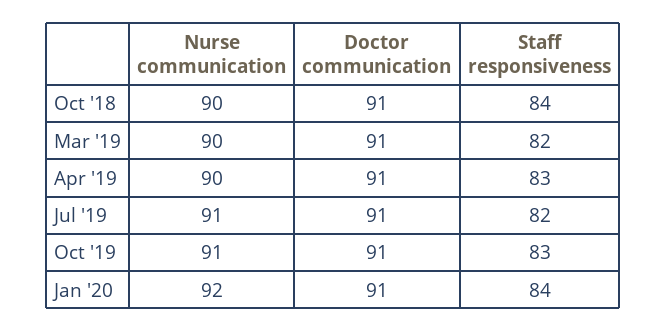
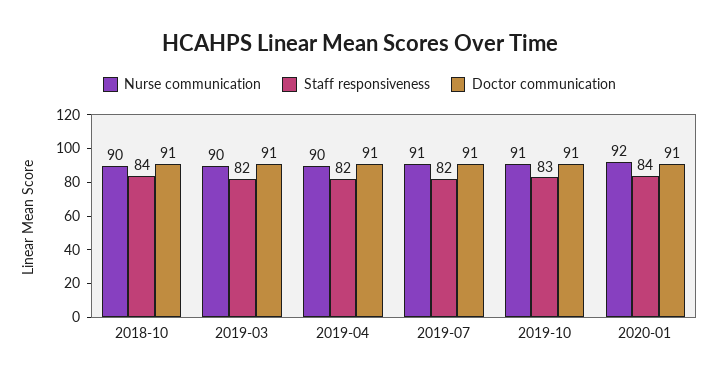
  {
    "Nurse communication": {
      "Oct '18": 90,
      "Mar '19": 90,
      "Apr '19": 90,
      "Jul '19": 91,
      "Oct '19": 91,
      "Jan '20": 92
    },
    "Doctor communication": {
      "Oct '18": 91,
      "Mar '19": 91,
      "Apr '19": 91,
      "Jul '19": 91,
      "Oct '19": 91,
      "Jan '20": 91
    },
    "Staff responsiveness": {
      "Oct '18": 84,
      "Mar '19": 82,
-     "Apr '19": 83,
+     "Apr '19": 82,
      "Jul '19": 82,
      "Oct '19": 83,
      "Jan '20": 84
    }
  }

